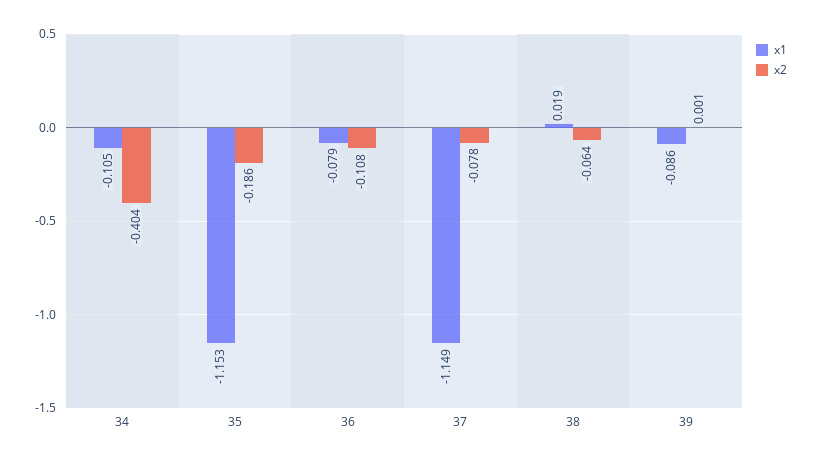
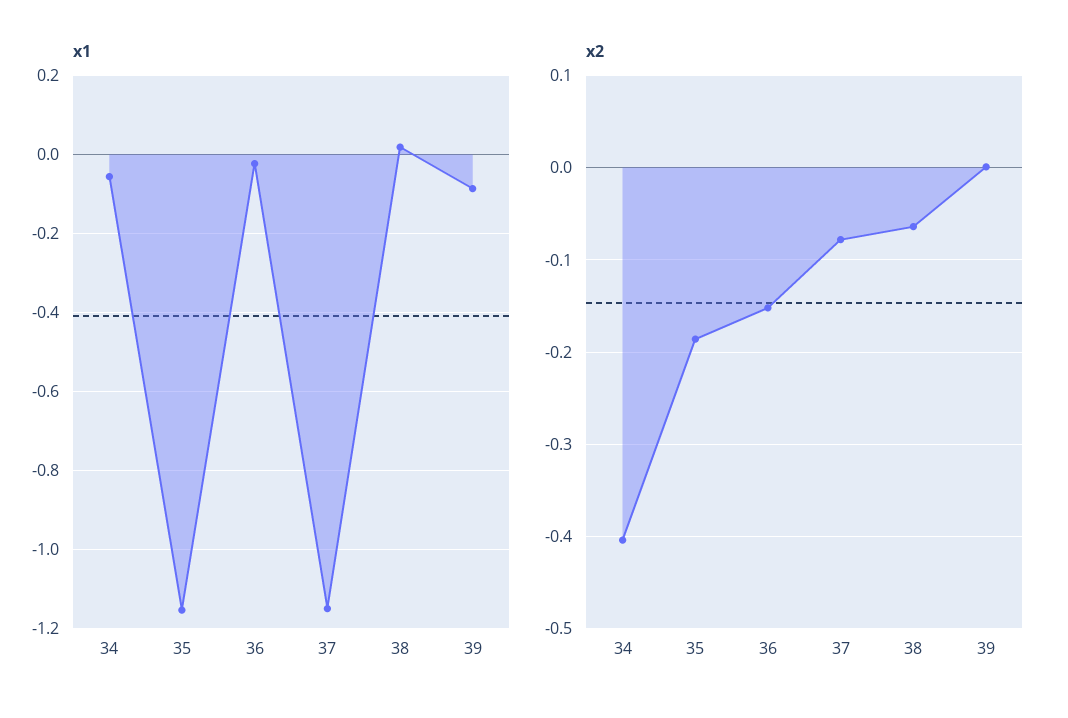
  {
    "x1": {
-     "34": -0.105,
+     "34": -0.06,
      "35": -1.153,
-     "36": -0.079,
+     "36": -0.02,
      "37": -1.149,
      "38": 0.019,
      "39": -0.086
    },
    "x2": {
      "34": -0.404,
      "35": -0.186,
-     "36": -0.108,
+     "36": -0.15,
      "37": -0.078,
      "38": -0.064,
      "39": 0.001
    }
  }

